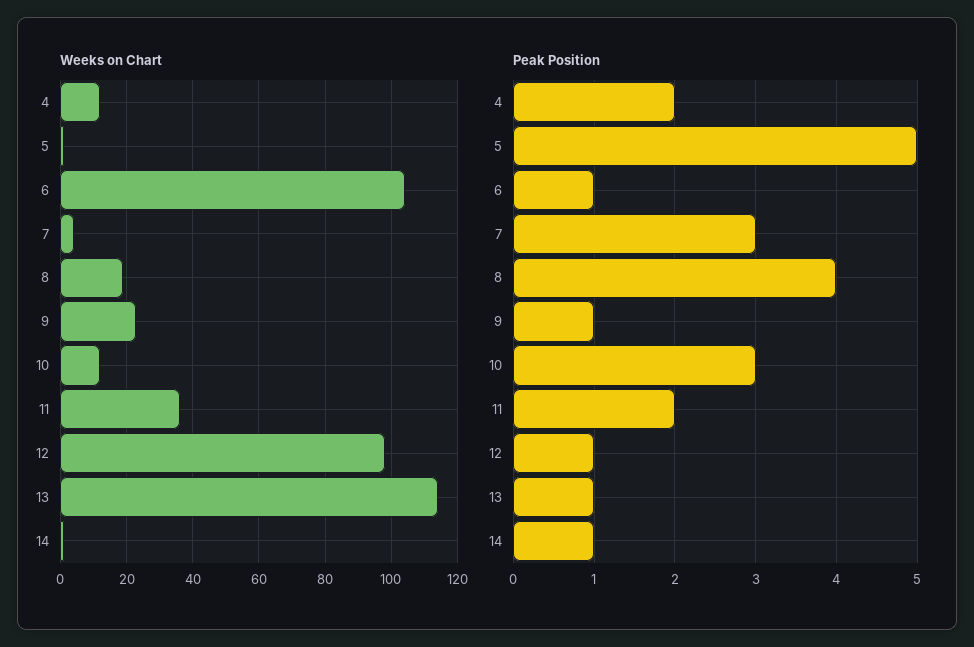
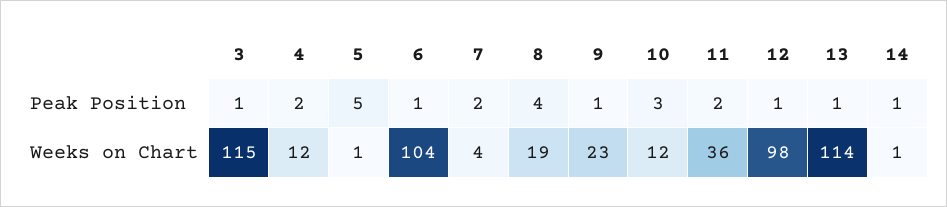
  {
    "Weeks on Chart": {
      "4": 12,
      "5": 1,
      "6": 104,
      "7": 4,
      "8": 19,
      "9": 23,
      "10": 12,
      "11": 36,
      "12": 98,
      "13": 114,
-     "14": 1
+     "14": 1,
+     "3": 115
    },
    "Peak Position": {
      "4": 2,
      "5": 5,
      "6": 1,
-     "7": 3,
+     "7": 2,
      "8": 4,
      "9": 1,
      "10": 3,
      "11": 2,
      "12": 1,
      "13": 1,
-     "14": 1
+     "14": 1,
+     "3": 1
    }
  }

